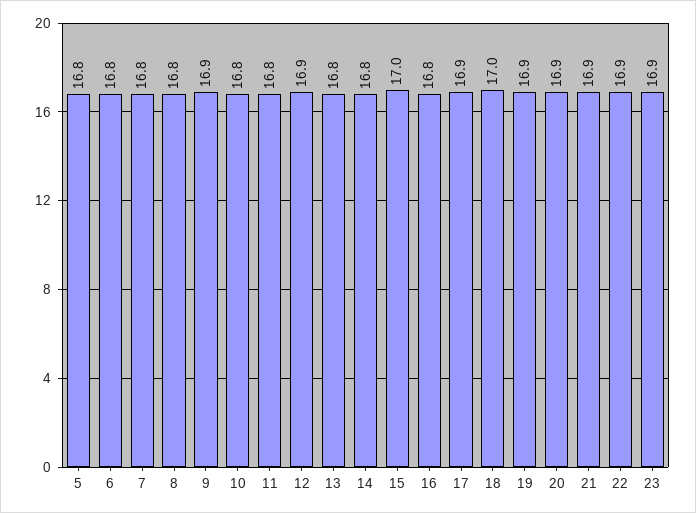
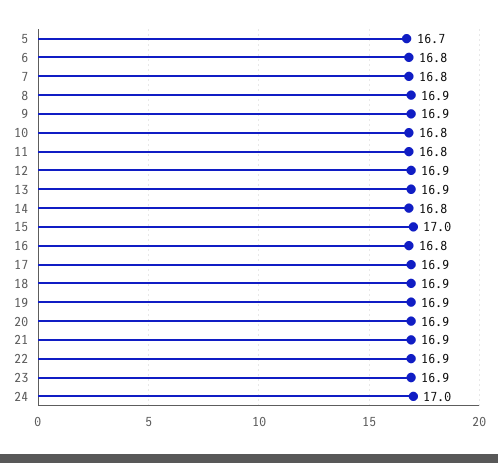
  {
-   "5": 16.8,
+   "5": 16.7,
    "6": 16.8,
    "7": 16.8,
-   "8": 16.8,
+   "8": 16.9,
    "9": 16.9,
    "10": 16.8,
    "11": 16.8,
    "12": 16.9,
-   "13": 16.8,
+   "13": 16.9,
    "14": 16.8,
    "15": 17,
    "16": 16.8,
    "17": 16.9,
-   "18": 17,
+   "18": 16.9,
    "19": 16.9,
    "20": 16.9,
    "21": 16.9,
    "22": 16.9,
-   "23": 16.9
+   "23": 16.9,
+   "24": 17
  }

